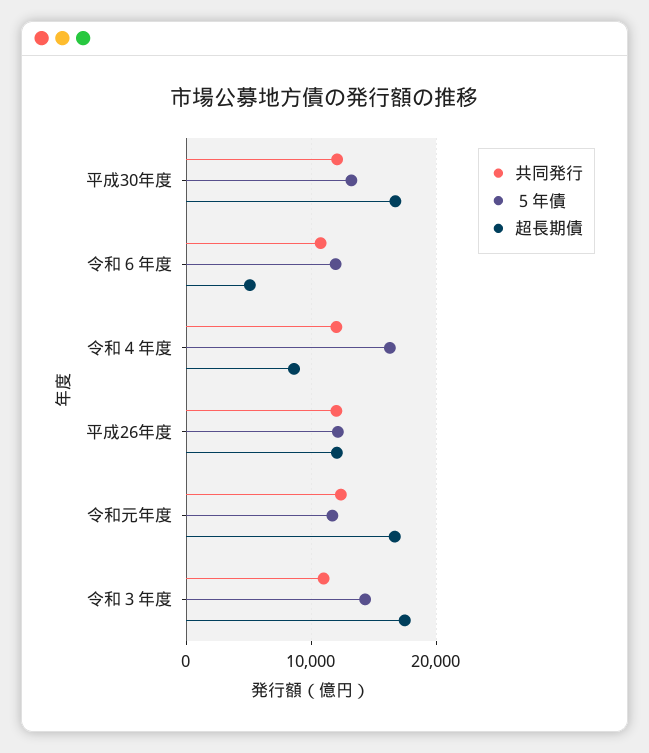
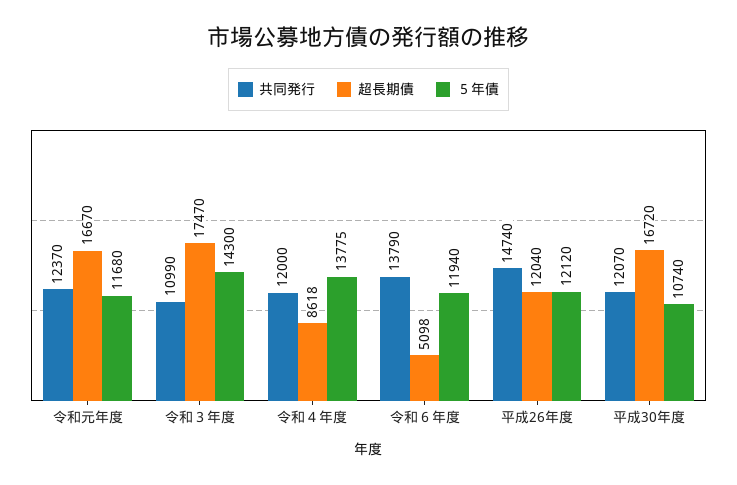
  {
    "共同発行": {
      "平成30年度": 12070,
-     "令和６年度": 11000,
+     "令和６年度": 13790,
      "令和４年度": 12000,
-     "平成26年度": 12000,
+     "平成26年度": 14740,
      "令和元年度": 12370,
      "令和３年度": 10990
    },
    "５年債": {
-     "平成30年度": 13000,
+     "平成30年度": 10740,
      "令和６年度": 11940,
-     "令和４年度": 16000,
+     "令和４年度": 13775,
      "平成26年度": 12120,
      "令和元年度": 11680,
      "令和３年度": 14300
    },
    "超長期債": {
      "平成30年度": 16720,
      "令和６年度": 5098,
      "令和４年度": 8618,
      "平成26年度": 12040,
      "令和元年度": 16670,
      "令和３年度": 17470
    }
  }

